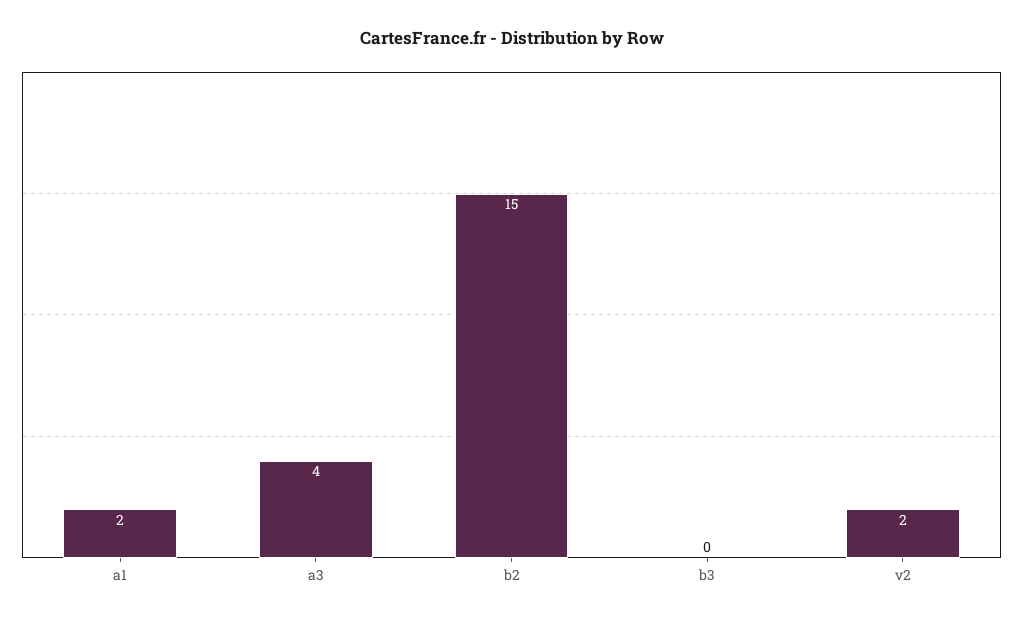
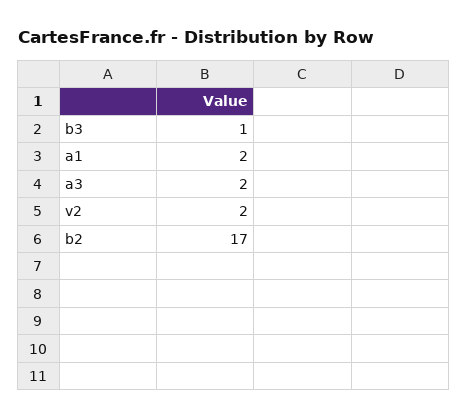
  {
    "a1": 2,
-   "a3": 4,
+   "a3": 2,
-   "b2": 15,
+   "b2": 17,
-   "b3": 0,
+   "b3": 1,
    "v2": 2
  }

